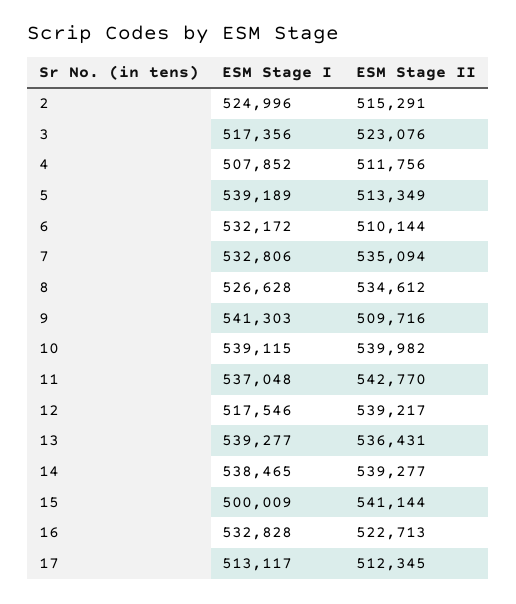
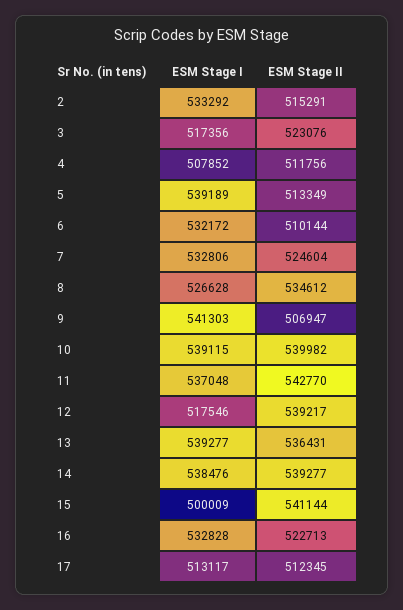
  {
    "ESM Stage I": {
-     "2": 524996,
+     "2": 533292,
      "3": 517356,
      "4": 507852,
      "5": 539189,
      "6": 532172,
      "7": 532806,
      "8": 526628,
      "9": 541303,
      "10": 539115,
      "11": 537048,
      "12": 517546,
      "13": 539277,
-     "14": 538465,
+     "14": 538476,
      "15": 500009,
      "16": 532828,
      "17": 513117
    },
    "ESM Stage II": {
      "2": 515291,
      "3": 523076,
      "4": 511756,
      "5": 513349,
      "6": 510144,
-     "7": 535094,
+     "7": 524604,
      "8": 534612,
-     "9": 509716,
+     "9": 506947,
      "10": 539982,
      "11": 542770,
      "12": 539217,
      "13": 536431,
      "14": 539277,
      "15": 541144,
      "16": 522713,
      "17": 512345
    }
  }

